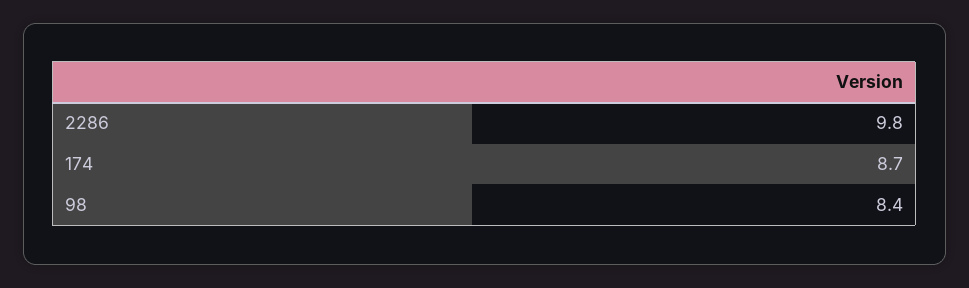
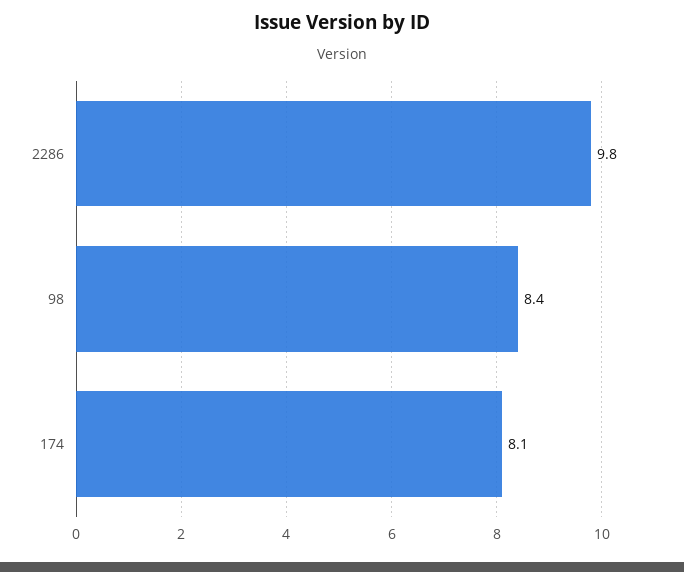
  {
    "2286": 9.8,
-   "174": 8.7,
+   "174": 8.1,
    "98": 8.4
  }

